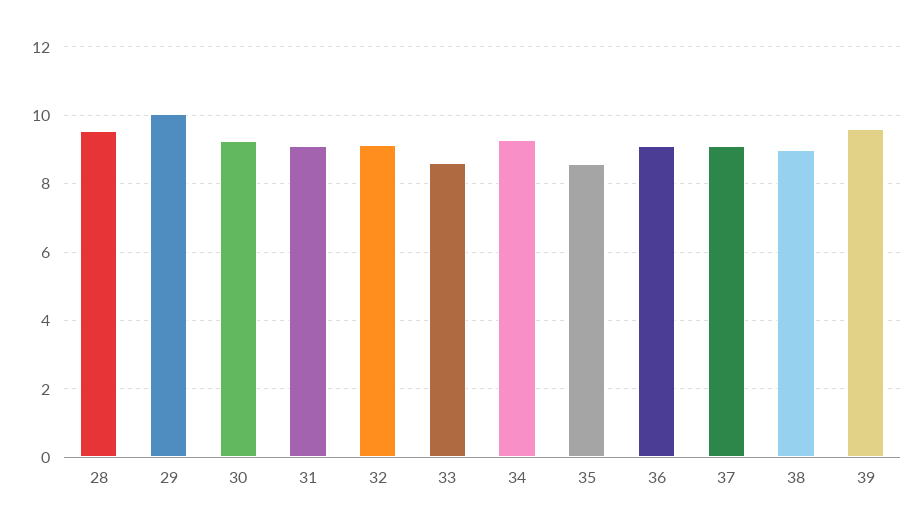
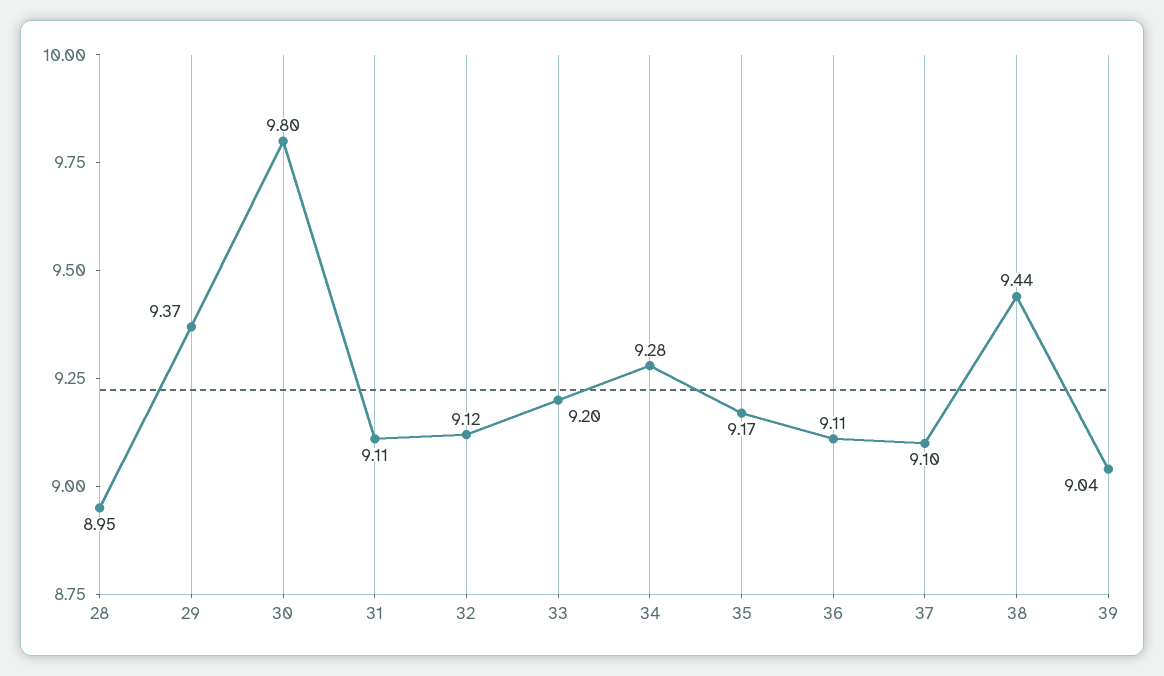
  {
-   "28": 9.6,
+   "28": 8.95,
-   "29": 10,
+   "29": 9.37,
-   "30": 9.2,
+   "30": 9.8,
    "31": 9.11,
    "32": 9.12,
-   "33": 8.6,
+   "33": 9.2,
    "34": 9.28,
-   "35": 8.6,
+   "35": 9.17,
    "36": 9.11,
    "37": 9.1,
-   "38": 9,
+   "38": 9.44,
-   "39": 9.6
+   "39": 9.04
  }

